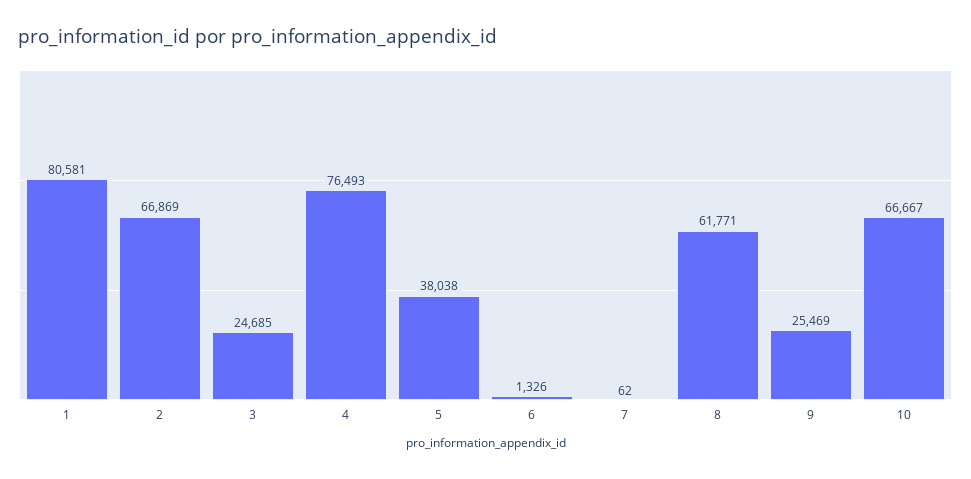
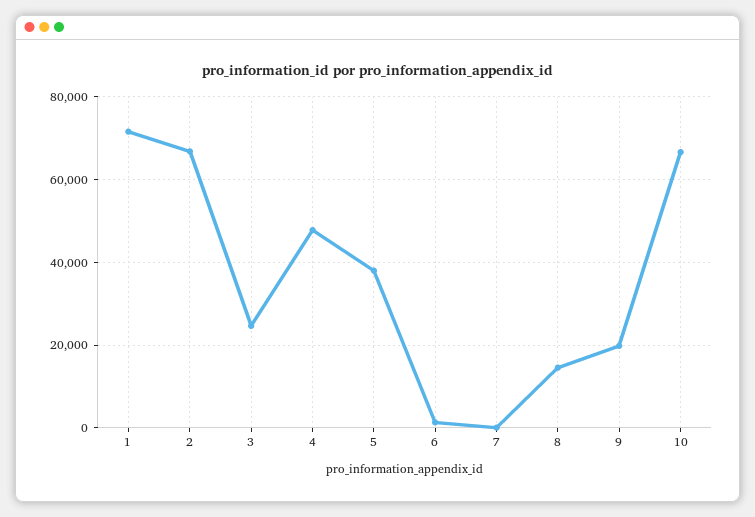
  {
-   "1": 80581,
+   "1": 72000,
    "2": 66869,
    "3": 24685,
-   "4": 76493,
+   "4": 48000,
    "5": 38038,
    "6": 1326,
    "7": 62,
-   "8": 61771,
+   "8": 14000,
-   "9": 25469,
+   "9": 20000,
    "10": 66667
  }

